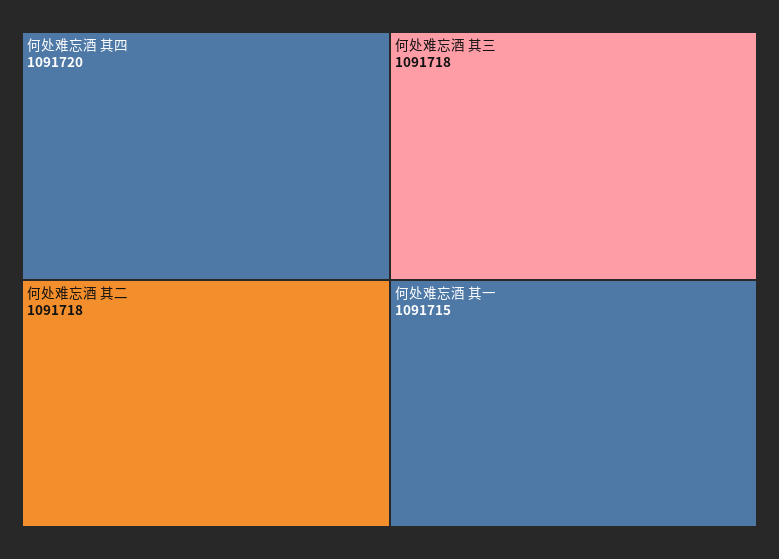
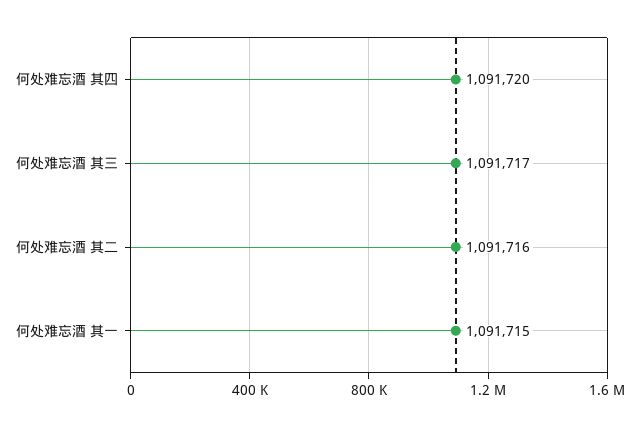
  {
    "何处难忘酒 其四": 1091720,
-   "何处难忘酒 其二": 1091718,
+   "何处难忘酒 其二": 1091716,
-   "何处难忘酒 其三": 1091718,
+   "何处难忘酒 其三": 1091717,
    "何处难忘酒 其一": 1091715
  }

